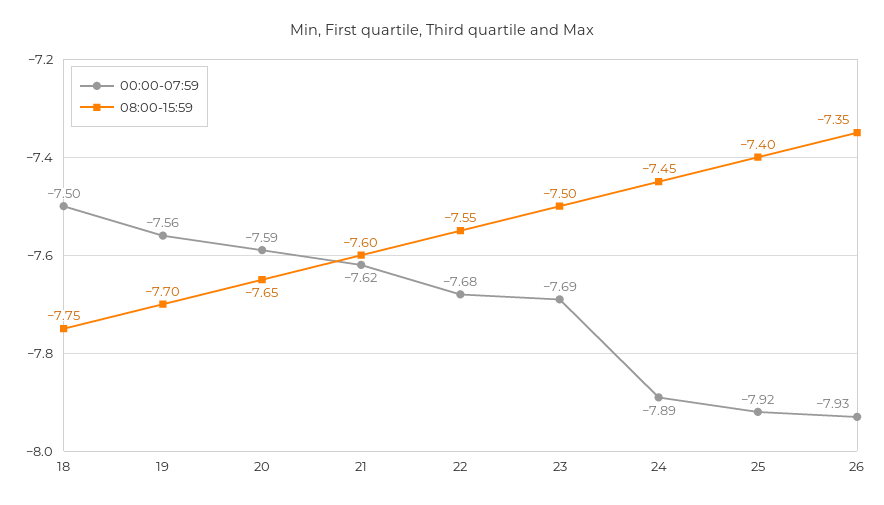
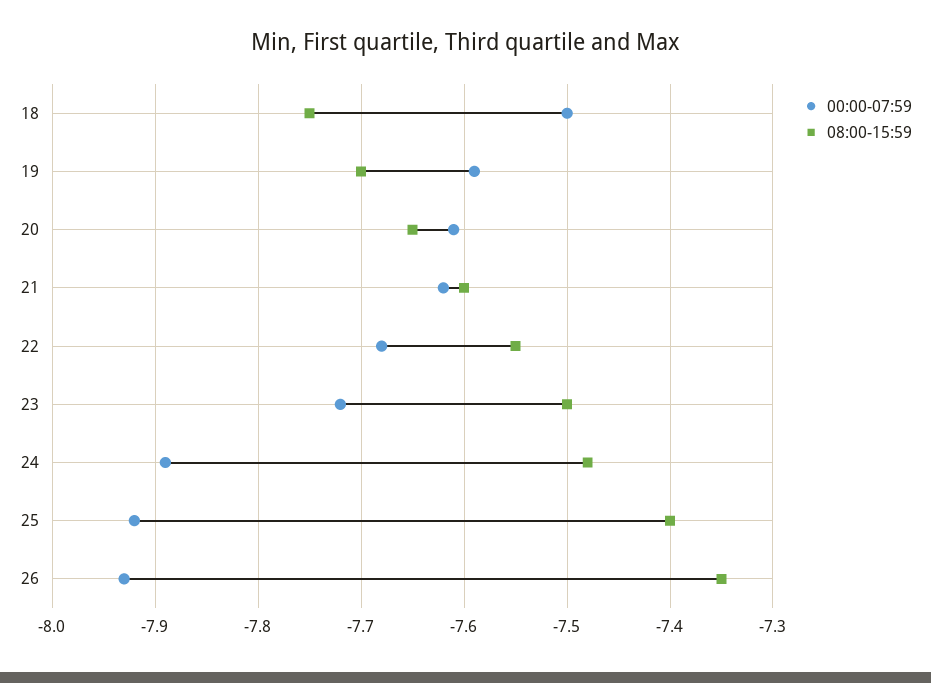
  {
    "00:00-07:59": {
      "18": -7.5,
-     "19": -7.56,
+     "19": -7.59,
-     "20": -7.59,
+     "20": -7.61,
      "21": -7.62,
      "22": -7.68,
-     "23": -7.69,
+     "23": -7.72,
      "24": -7.89,
      "25": -7.92,
      "26": -7.93
    },
    "08:00-15:59": {
      "18": -7.75,
      "19": -7.7,
      "20": -7.65,
      "21": -7.6,
      "22": -7.55,
      "23": -7.5,
-     "24": -7.45,
+     "24": -7.48,
      "25": -7.4,
      "26": -7.35
    }
  }

